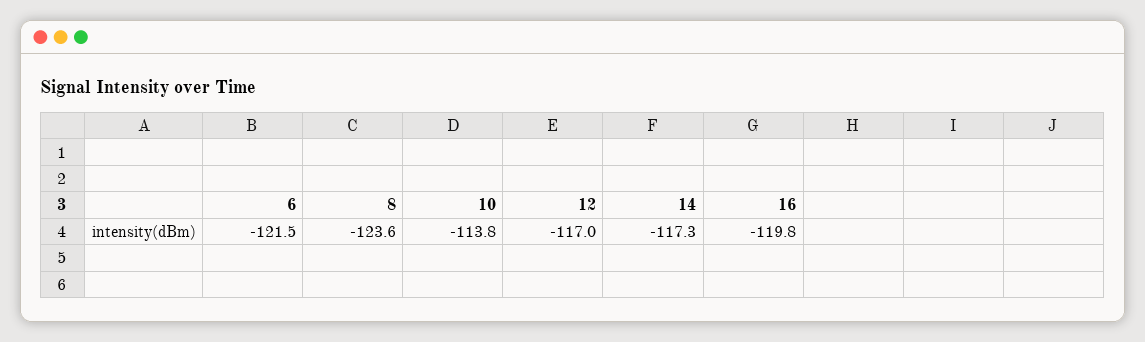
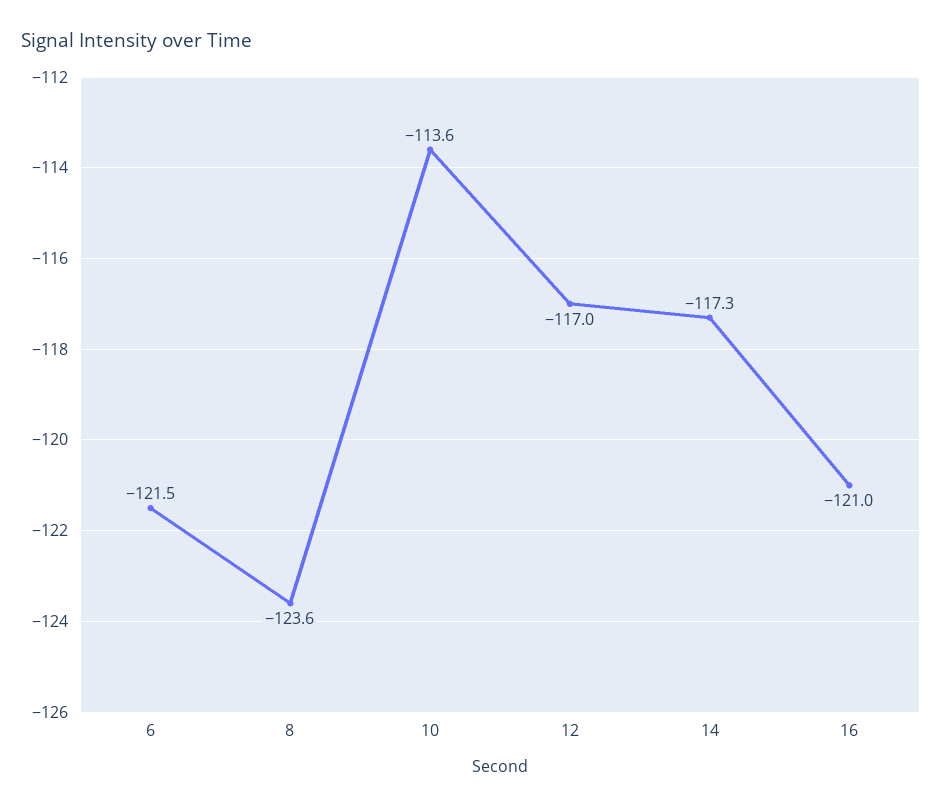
  {
    "6": -121.5,
    "8": -123.6,
-   "10": -113.8,
+   "10": -113.6,
    "12": -117,
    "14": -117.3,
-   "16": -119.8
+   "16": -121
  }

